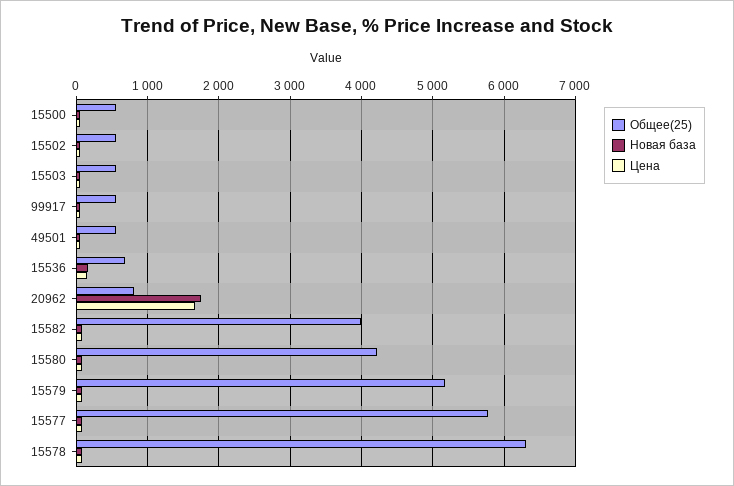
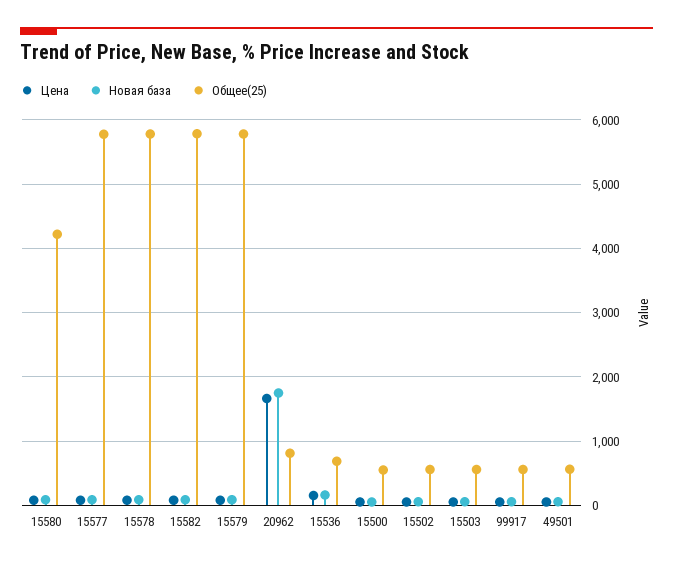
  {
    "Общее(25)": {
      "15500": 600,
      "15502": 600,
      "15503": 600,
      "99917": 600,
      "49501": 600,
      "15536": 700,
      "20962": 800,
-     "15582": 4000,
+     "15582": 5800,
      "15580": 4200,
-     "15579": 5200,
+     "15579": 5800,
      "15577": 5800,
-     "15578": 6300
+     "15578": 5800
    },
    "Новая база": {
      "15500": 100,
      "15502": 100,
      "15503": 100,
      "99917": 100,
      "49501": 100,
      "15536": 200,
      "20962": 1800,
      "15582": 100,
      "15580": 100,
      "15579": 100,
      "15577": 100,
      "15578": 100
    },
    "Цена": {
      "15500": 100,
      "15502": 100,
      "15503": 100,
      "99917": 100,
      "49501": 100,
      "15536": 200,
      "20962": 1700,
      "15582": 100,
      "15580": 100,
      "15579": 100,
      "15577": 100,
      "15578": 100
    }
  }

